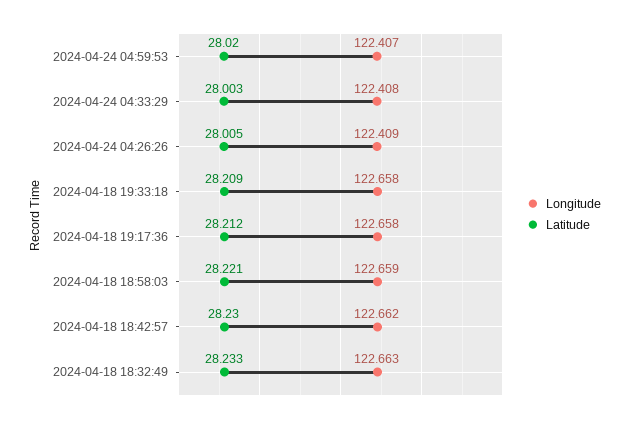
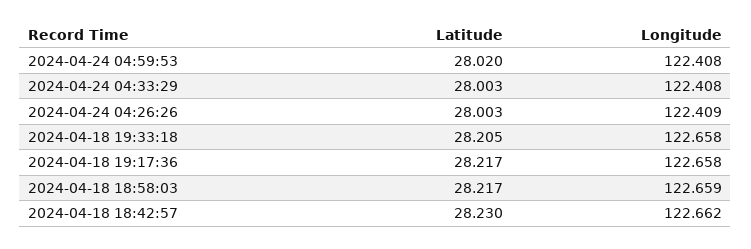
  {
    "Longitude": {
-     "2024-04-24 04:59:53": 122.407,
+     "2024-04-24 04:59:53": 122.408,
      "2024-04-24 04:33:29": 122.408,
      "2024-04-24 04:26:26": 122.409,
      "2024-04-18 19:33:18": 122.658,
      "2024-04-18 19:17:36": 122.658,
      "2024-04-18 18:58:03": 122.659,
-     "2024-04-18 18:42:57": 122.662,
+     "2024-04-18 18:42:57": 122.662
-     "2024-04-18 18:32:49": 122.663
    },
    "Latitude": {
      "2024-04-24 04:59:53": 28.02,
      "2024-04-24 04:33:29": 28.003,
-     "2024-04-24 04:26:26": 28.005,
+     "2024-04-24 04:26:26": 28.003,
-     "2024-04-18 19:33:18": 28.209,
+     "2024-04-18 19:33:18": 28.205,
-     "2024-04-18 19:17:36": 28.212,
+     "2024-04-18 19:17:36": 28.217,
-     "2024-04-18 18:58:03": 28.221,
+     "2024-04-18 18:58:03": 28.217,
-     "2024-04-18 18:42:57": 28.23,
+     "2024-04-18 18:42:57": 28.23
-     "2024-04-18 18:32:49": 28.233
    }
  }

